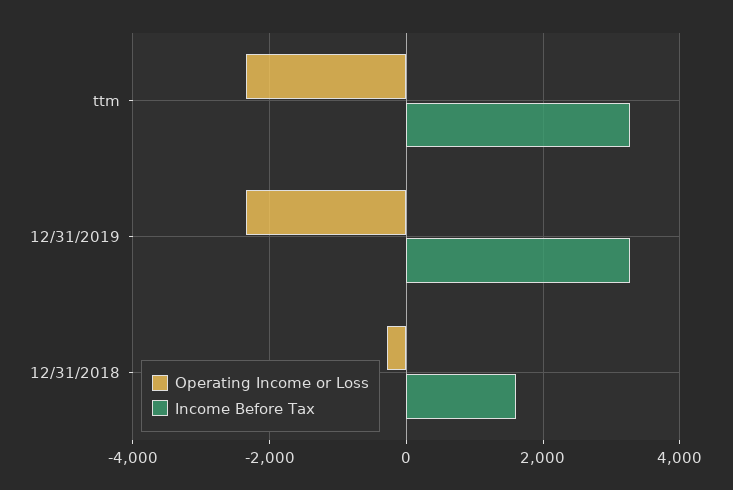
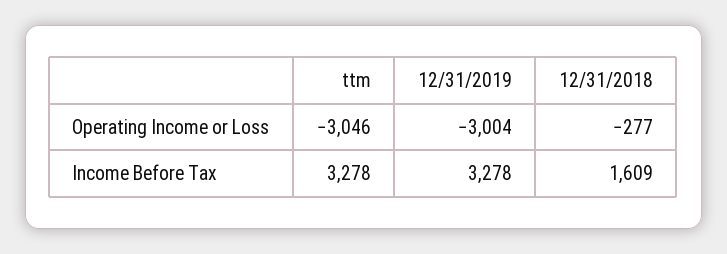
  {
    "Operating Income or Loss": {
-     "ttm": -2400,
+     "ttm": -3046,
-     "12/31/2019": -2400,
+     "12/31/2019": -3004,
      "12/31/2018": -277
    },
    "Income Before Tax": {
      "ttm": 3278,
      "12/31/2019": 3278,
      "12/31/2018": 1609
    }
  }

